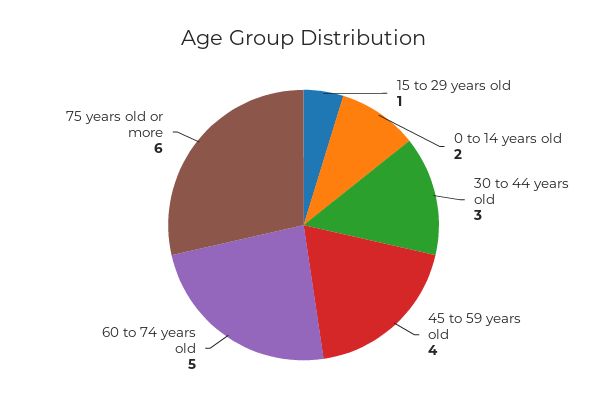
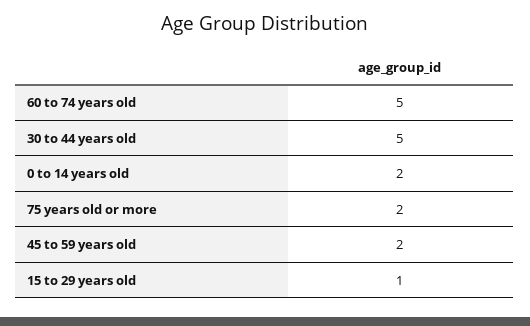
  {
    "15 to 29 years old": 1,
    "0 to 14 years old": 2,
-   "30 to 44 years old": 3,
+   "30 to 44 years old": 5,
-   "45 to 59 years old": 4,
+   "45 to 59 years old": 2,
    "60 to 74 years old": 5,
-   "75 years old or more": 6
+   "75 years old or more": 2
  }

